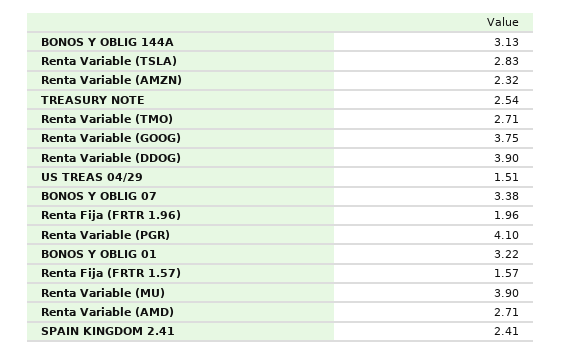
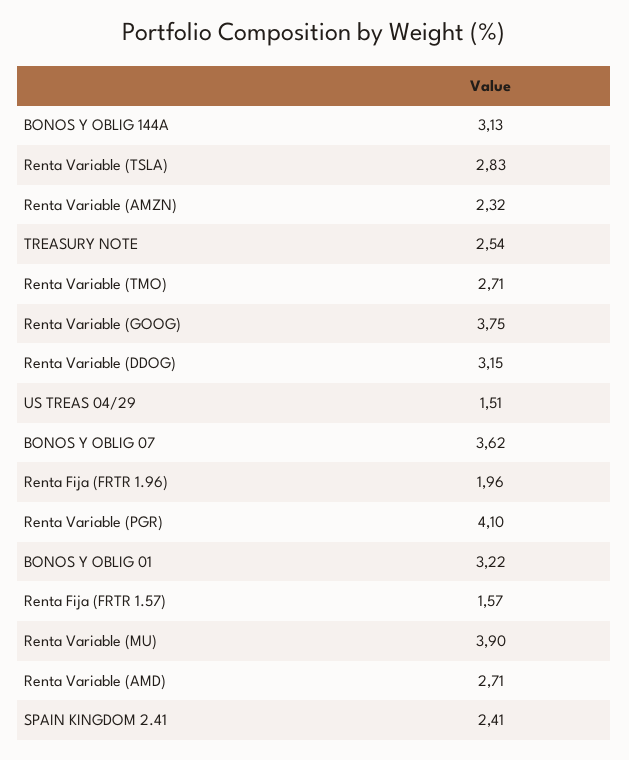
  {
    "BONOS Y OBLIG 144A": 3.13,
    "Renta Variable (TSLA)": 2.83,
    "Renta Variable (AMZN)": 2.32,
    "TREASURY NOTE": 2.54,
    "Renta Variable (TMO)": 2.71,
    "Renta Variable (GOOG)": 3.75,
-   "Renta Variable (DDOG)": 3.9,
+   "Renta Variable (DDOG)": 3.15,
    "US TREAS 04/29": 1.51,
-   "BONOS Y OBLIG 07": 3.38,
+   "BONOS Y OBLIG 07": 3.62,
    "Renta Fija (FRTR 1.96)": 1.96,
    "Renta Variable (PGR)": 4.1,
    "BONOS Y OBLIG 01": 3.22,
    "Renta Fija (FRTR 1.57)": 1.57,
    "Renta Variable (MU)": 3.9,
    "Renta Variable (AMD)": 2.71,
    "SPAIN KINGDOM 2.41": 2.41
  }

